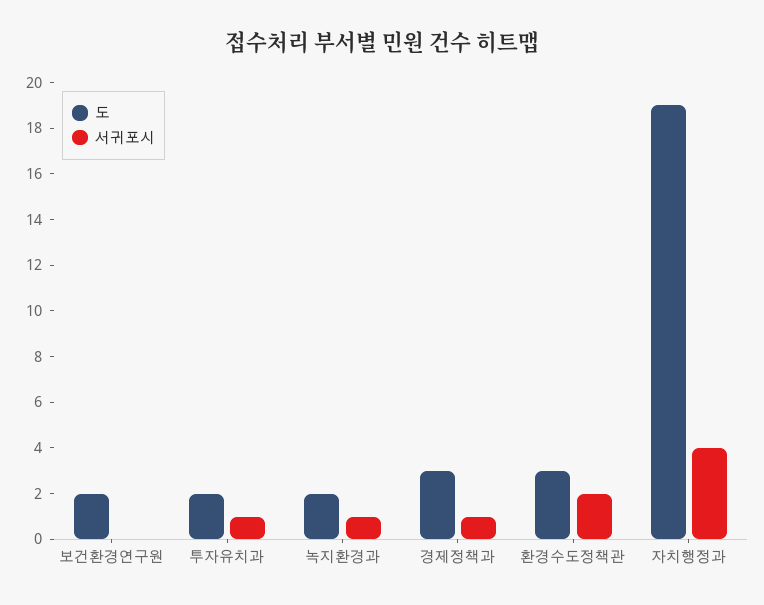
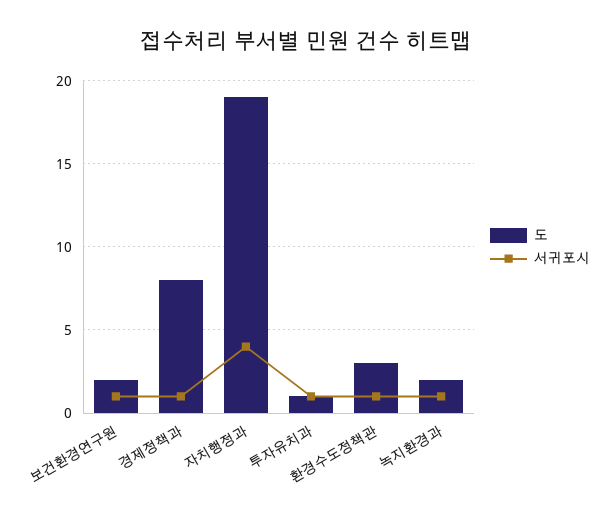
  {
    "도": {
      "보건환경연구원": 2,
-     "투자유치과": 2,
+     "투자유치과": 1,
      "녹지환경과": 2,
-     "경제정책과": 3,
+     "경제정책과": 8,
      "환경수도정책관": 3,
      "자치행정과": 19
    },
    "서귀포시": {
-     "보건환경연구원": 0,
+     "보건환경연구원": 1,
      "투자유치과": 1,
      "녹지환경과": 1,
      "경제정책과": 1,
-     "환경수도정책관": 2,
+     "환경수도정책관": 1,
      "자치행정과": 4
    }
  }

